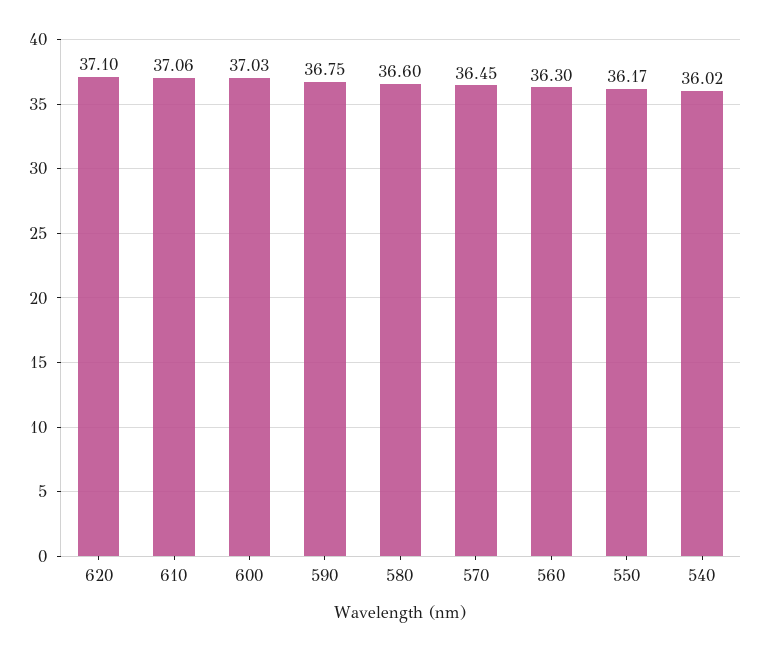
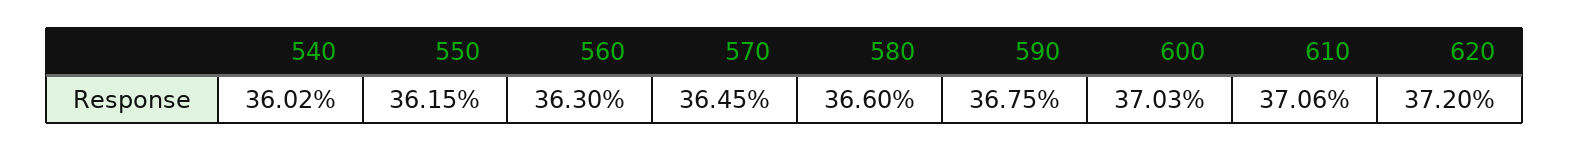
  {
-   "620": 37.1,
+   "620": 37.2,
    "610": 37.06,
    "600": 37.03,
    "590": 36.75,
    "580": 36.6,
    "570": 36.45,
    "560": 36.3,
-   "550": 36.17,
+   "550": 36.15,
    "540": 36.02
  }

